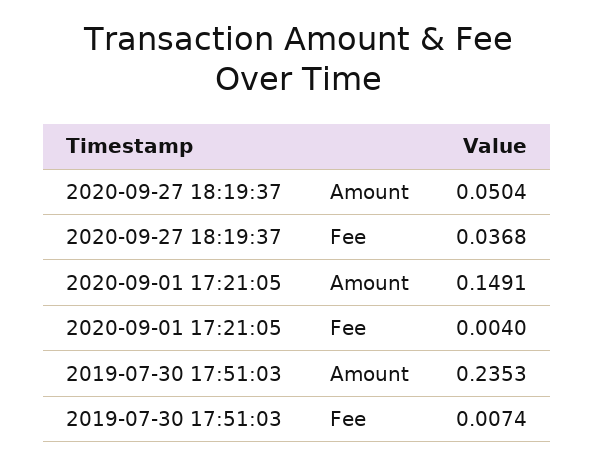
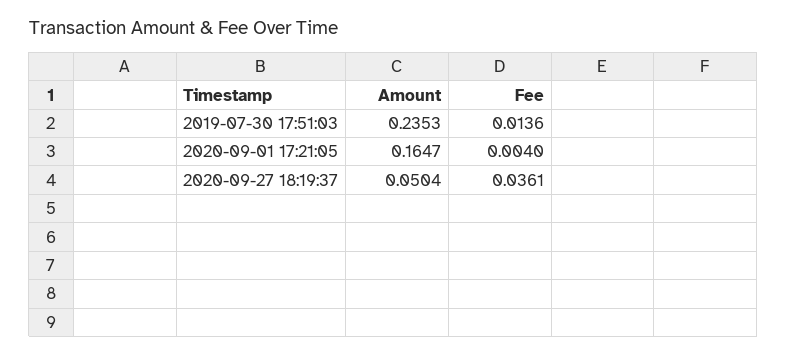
  {
    "2020-09-27 18:19:37": {
      "Amount": 0.0504,
-     "Fee": 0.0368
+     "Fee": 0.0361
    },
    "2020-09-01 17:21:05": {
-     "Amount": 0.1491,
+     "Amount": 0.1647,
      "Fee": 0.004
    },
    "2019-07-30 17:51:03": {
      "Amount": 0.2353,
-     "Fee": 0.0074
+     "Fee": 0.0136
    }
  }

